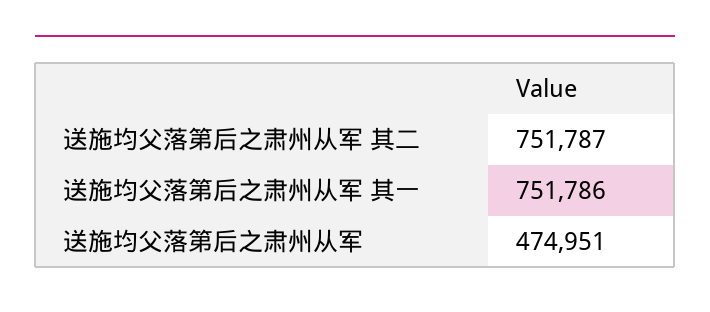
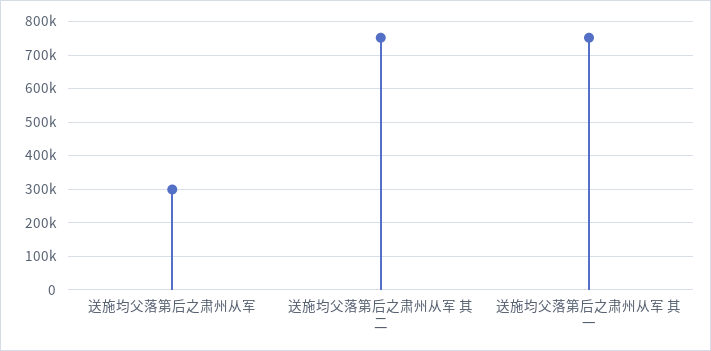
  {
    "送施均父落第后之肃州从军 其二": 751787,
    "送施均父落第后之肃州从军 其一": 751786,
-   "送施均父落第后之肃州从军": 474951
+   "送施均父落第后之肃州从军": 300000
  }

